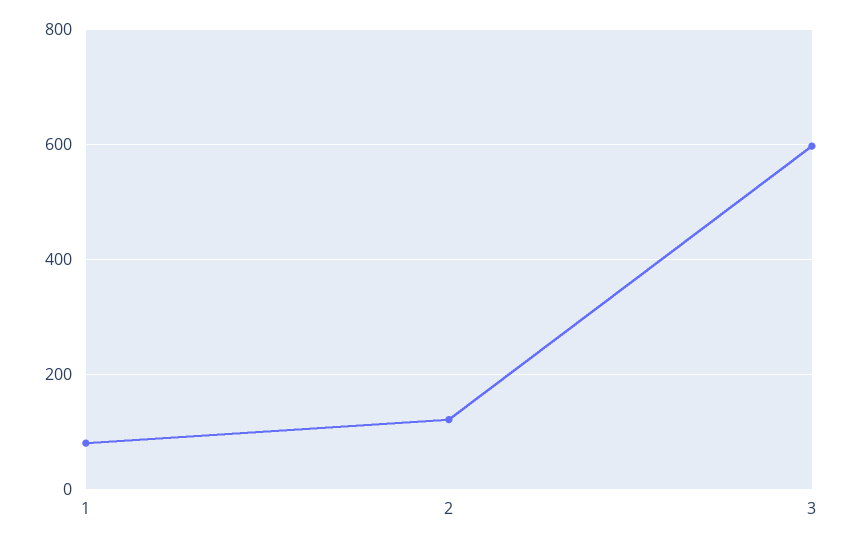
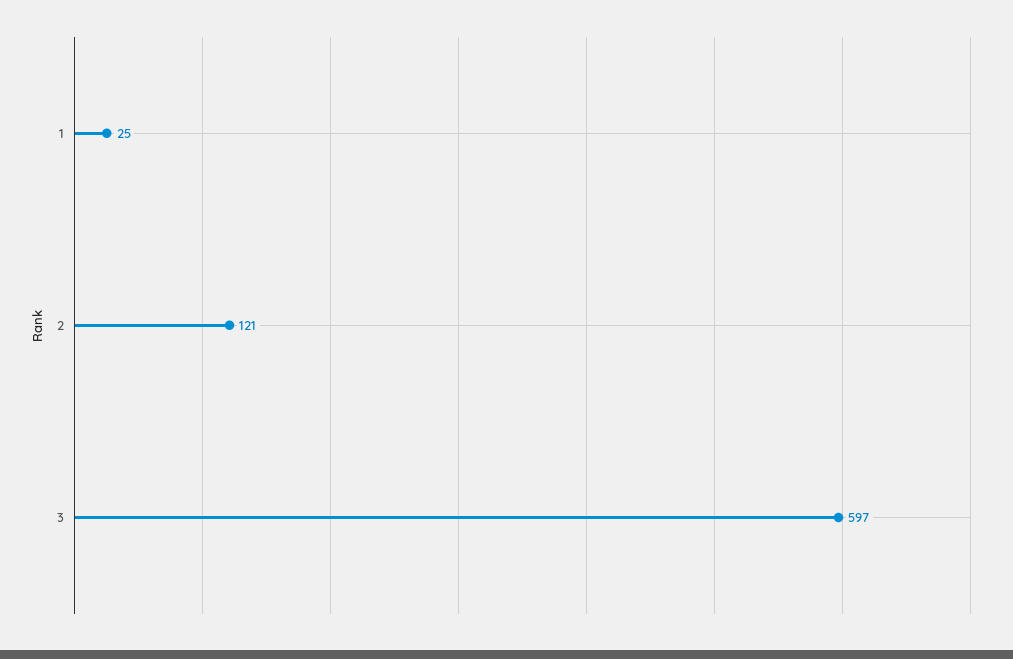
  {
-   "1": 80,
+   "1": 25,
    "2": 121,
    "3": 597
  }

